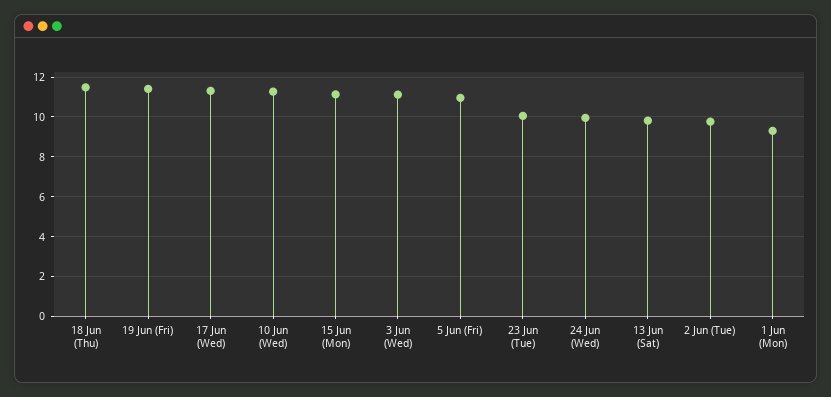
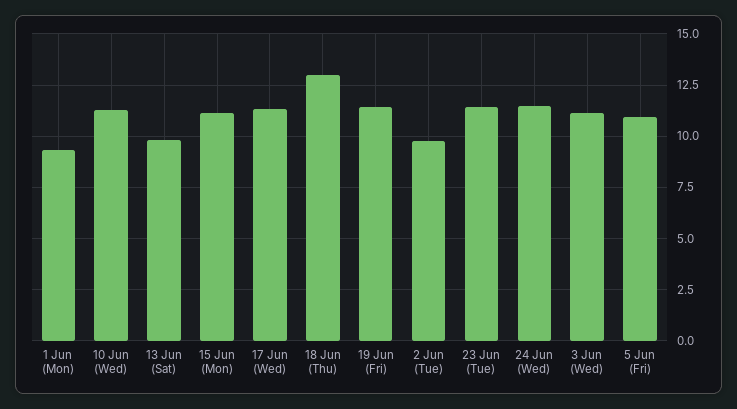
  {
-   "18 Jun (Thu)": 11.5,
+   "18 Jun (Thu)": 13,
    "19 Jun (Fri)": 11.5,
    "17 Jun (Wed)": 11.5,
    "10 Jun (Wed)": 11.5,
    "15 Jun (Mon)": 11,
    "3 Jun (Wed)": 11,
    "5 Jun (Fri)": 11,
-   "23 Jun (Tue)": 10,
+   "23 Jun (Tue)": 11.5,
-   "24 Jun (Wed)": 10,
+   "24 Jun (Wed)": 11.5,
    "13 Jun (Sat)": 10,
    "2 Jun (Tue)": 10,
    "1 Jun (Mon)": 9.5
  }

